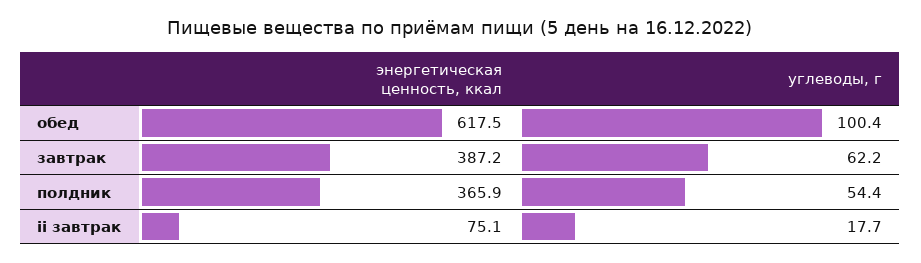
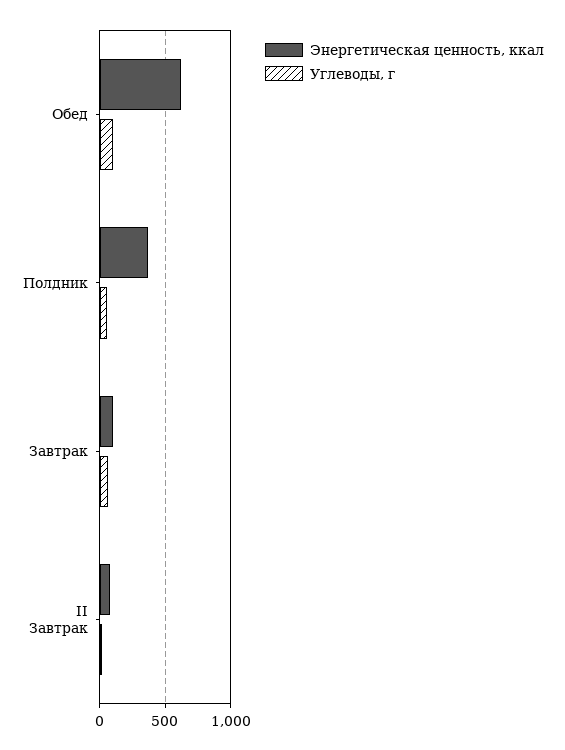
  {
    "энергетическая ценность, ккал": {
      "обед": 617.5,
-     "завтрак": 387.2,
+     "завтрак": 100,
      "полдник": 365.9,
      "ii завтрак": 75.1
    },
    "углеводы, г": {
      "обед": 100.4,
      "завтрак": 62.2,
      "полдник": 54.4,
      "ii завтрак": 17.7
    }
  }

